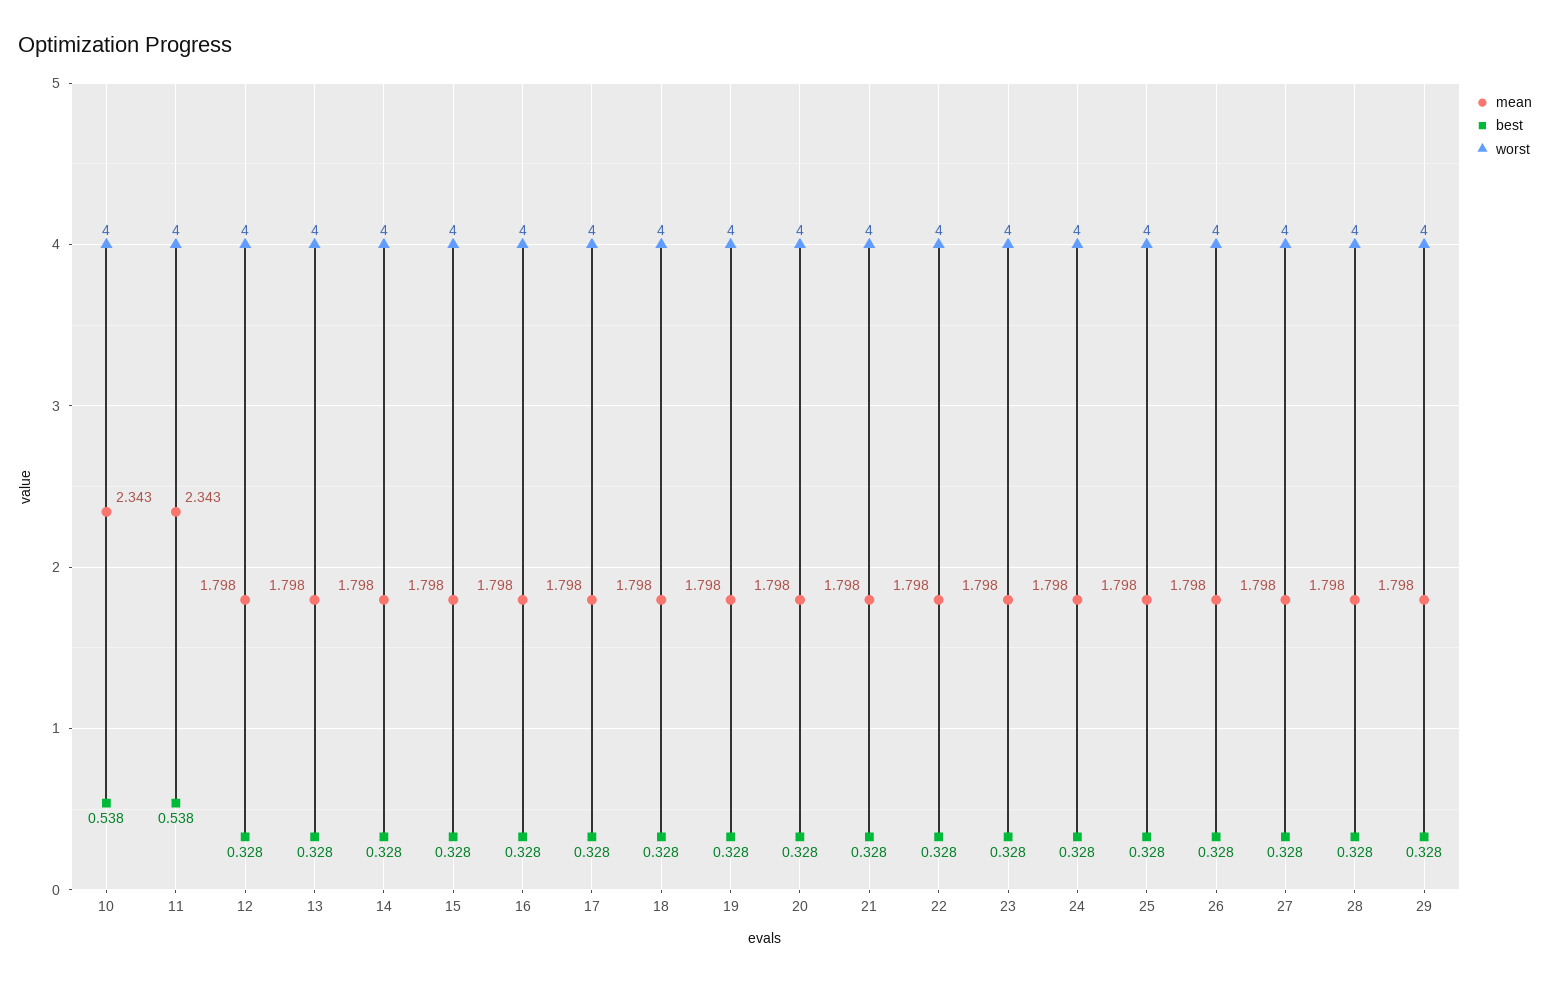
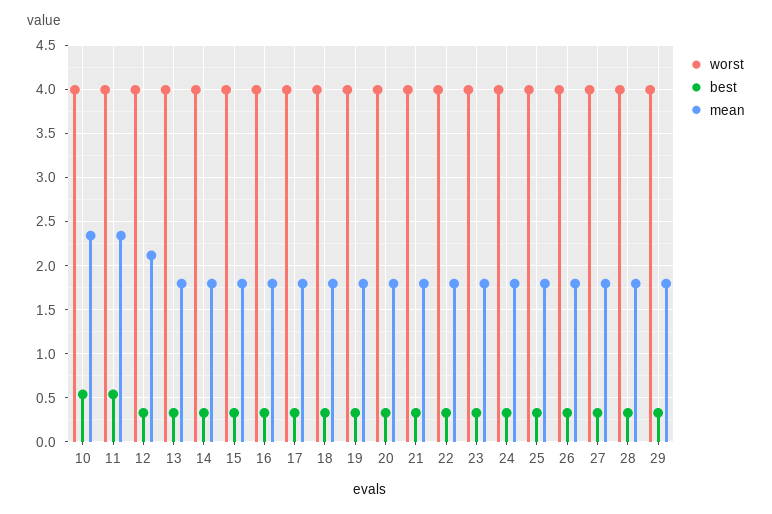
  {
    "mean": {
      "10": 2.343,
      "11": 2.343,
-     "12": 1.798,
+     "12": 2.1,
      "13": 1.798,
      "14": 1.798,
      "15": 1.798,
      "16": 1.798,
      "17": 1.798,
      "18": 1.798,
      "19": 1.798,
      "20": 1.798,
      "21": 1.798,
      "22": 1.798,
      "23": 1.798,
      "24": 1.798,
      "25": 1.798,
      "26": 1.798,
      "27": 1.798,
      "28": 1.798,
      "29": 1.798
    },
    "best": {
      "10": 0.538,
      "11": 0.538,
      "12": 0.328,
      "13": 0.328,
      "14": 0.328,
      "15": 0.328,
      "16": 0.328,
      "17": 0.328,
      "18": 0.328,
      "19": 0.328,
      "20": 0.328,
      "21": 0.328,
      "22": 0.328,
      "23": 0.328,
      "24": 0.328,
      "25": 0.328,
      "26": 0.328,
      "27": 0.328,
      "28": 0.328,
      "29": 0.328
    },
    "worst": {
      "10": 4,
      "11": 4,
      "12": 4,
      "13": 4,
      "14": 4,
      "15": 4,
      "16": 4,
      "17": 4,
      "18": 4,
      "19": 4,
      "20": 4,
      "21": 4,
      "22": 4,
      "23": 4,
      "24": 4,
      "25": 4,
      "26": 4,
      "27": 4,
      "28": 4,
      "29": 4
    }
  }

